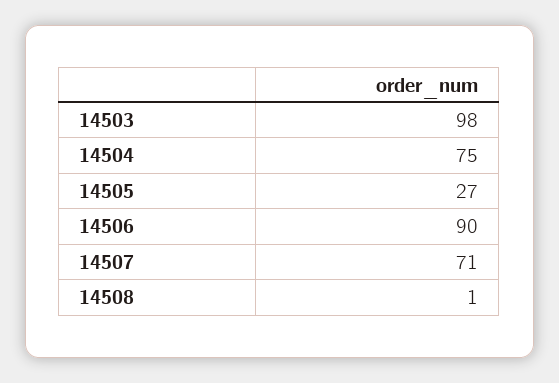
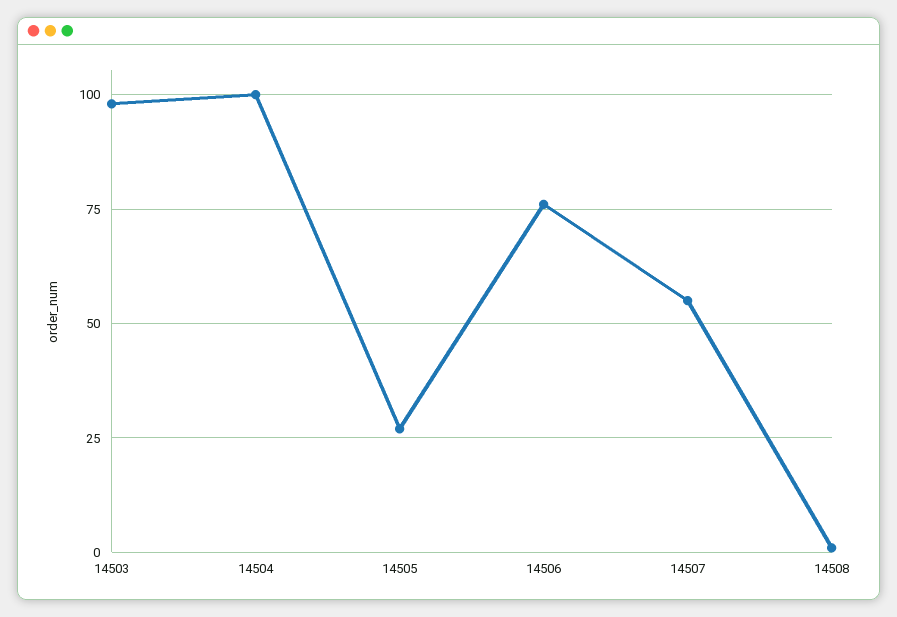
  {
    "14503": 98,
-   "14504": 75,
+   "14504": 100,
    "14505": 27,
-   "14506": 90,
+   "14506": 75,
-   "14507": 71,
+   "14507": 55,
    "14508": 1
  }

